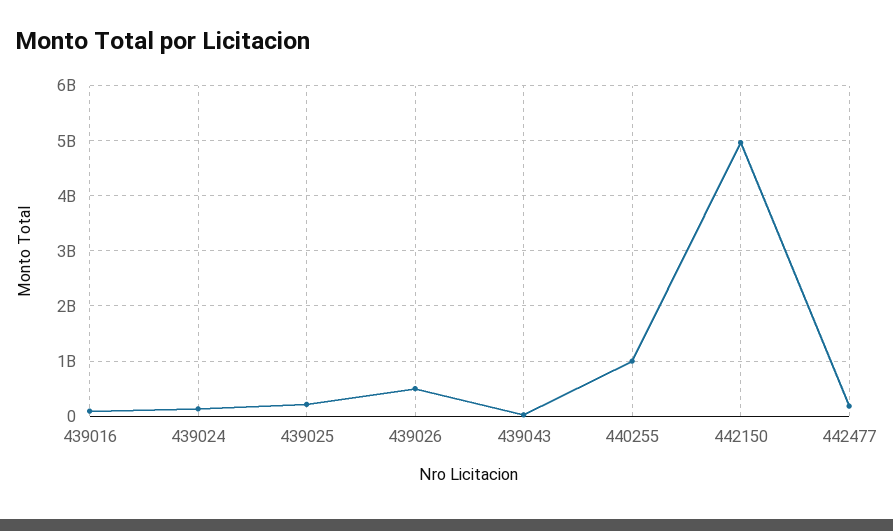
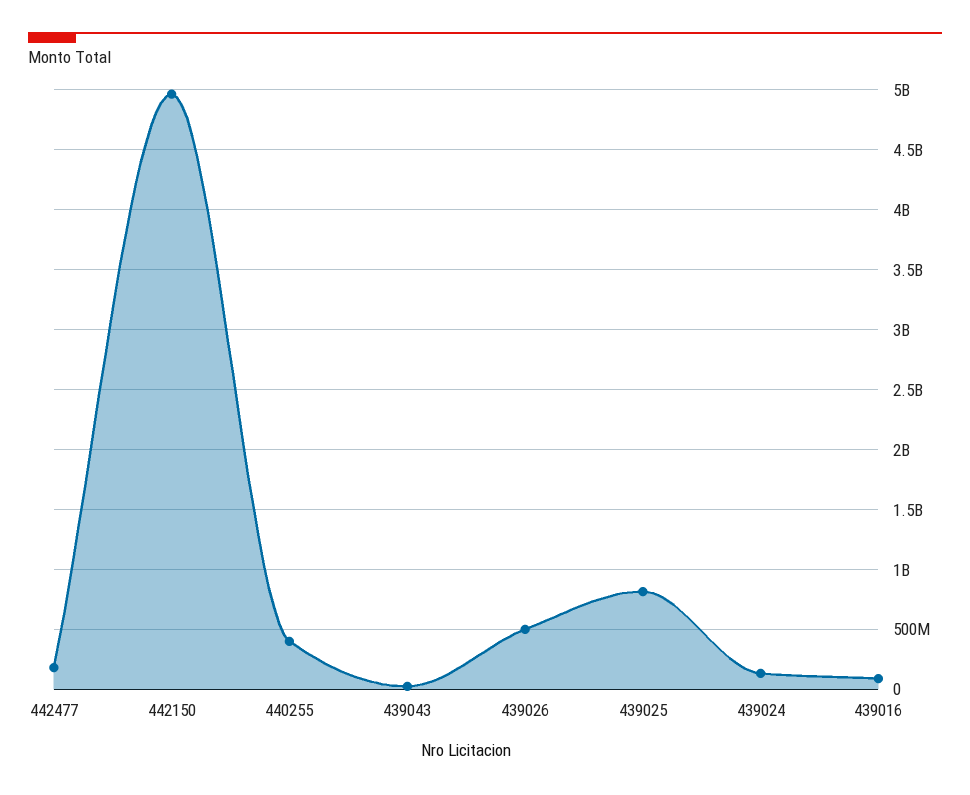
  {
    "439016": 100000000,
    "439024": 100000000,
-   "439025": 200000000,
+   "439025": 800000000,
    "439026": 500000000,
    "439043": 0,
-   "440255": 1000000000,
+   "440255": 400000000,
    "442150": 5000000000,
    "442477": 200000000
  }

